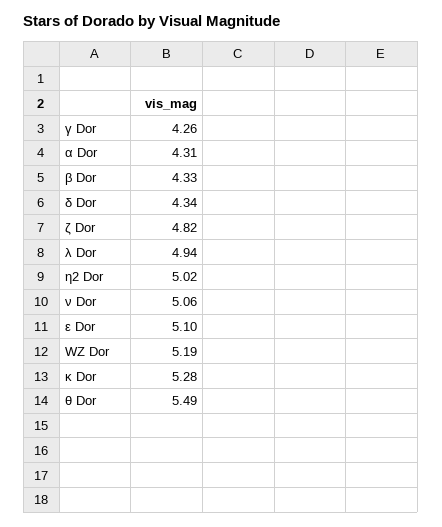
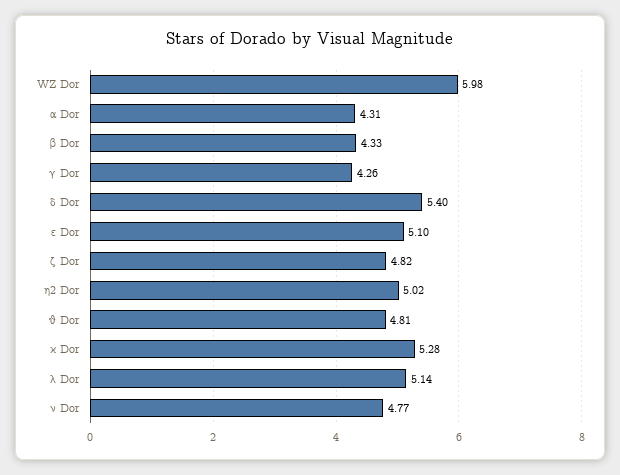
  {
    "γ Dor": 4.26,
    "α Dor": 4.31,
    "β Dor": 4.33,
-   "δ Dor": 4.34,
+   "δ Dor": 5.4,
    "ζ Dor": 4.82,
-   "λ Dor": 4.94,
+   "λ Dor": 5.14,
    "η2 Dor": 5.02,
-   "ν Dor": 5.06,
+   "ν Dor": 4.77,
    "ε Dor": 5.1,
-   "WZ Dor": 5.19,
+   "WZ Dor": 5.98,
    "κ Dor": 5.28,
-   "θ Dor": 5.49
+   "θ Dor": 4.81
  }

